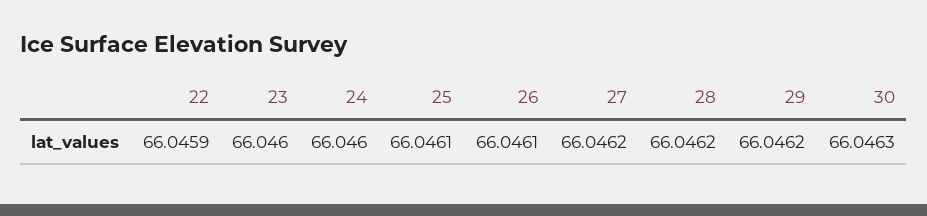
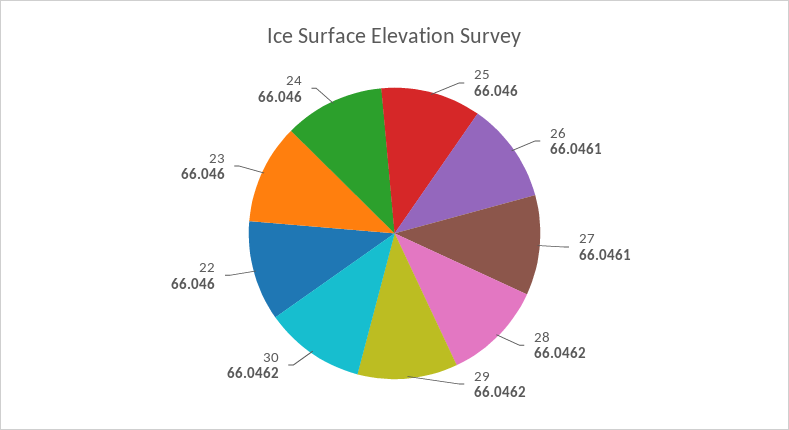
  {
-   "22": 66.0459,
+   "22": 66.046,
    "23": 66.046,
    "24": 66.046,
-   "25": 66.0461,
+   "25": 66.046,
    "26": 66.0461,
-   "27": 66.0462,
+   "27": 66.0461,
    "28": 66.0462,
    "29": 66.0462,
-   "30": 66.0463
+   "30": 66.0462
  }

